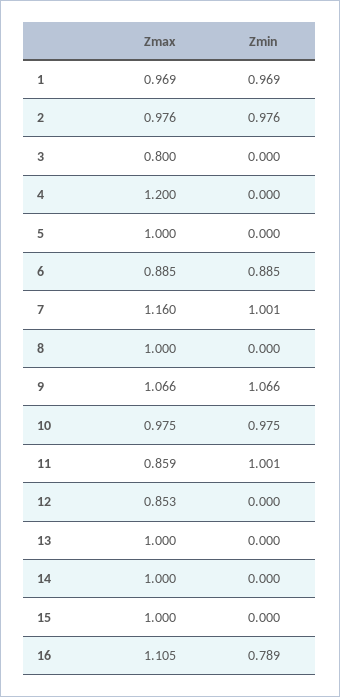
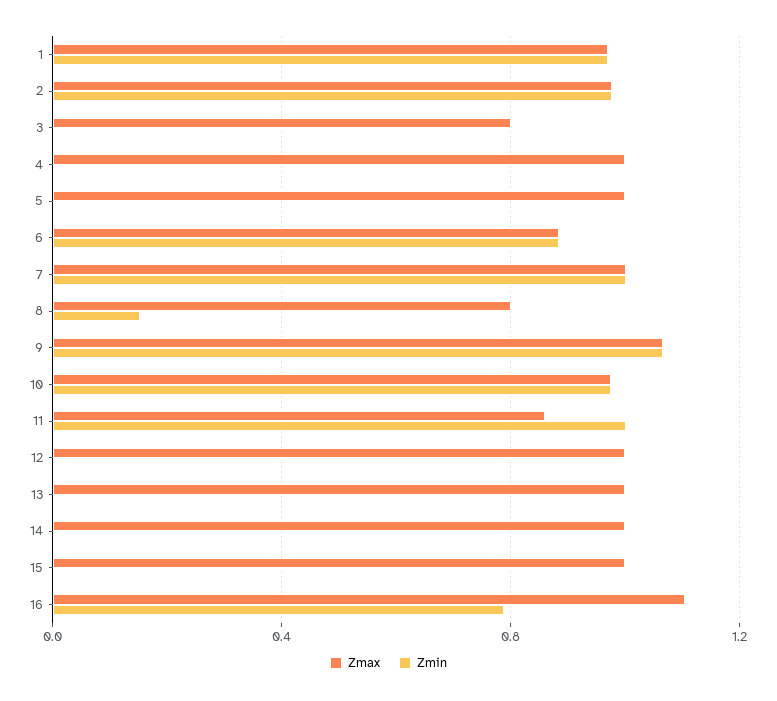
  {
    "Zmax": {
      "1": 0.969,
      "2": 0.976,
      "3": 0.8,
-     "4": 1.2,
+     "4": 1,
      "5": 1,
      "6": 0.885,
-     "7": 1.16,
+     "7": 1,
-     "8": 1,
+     "8": 0.8,
      "9": 1.066,
      "10": 0.975,
      "11": 0.859,
-     "12": 0.853,
+     "12": 1,
      "13": 1,
      "14": 1,
      "15": 1,
      "16": 1.105
    },
    "Zmin": {
      "1": 0.969,
      "2": 0.976,
      "3": 0,
      "4": 0,
      "5": 0,
      "6": 0.885,
      "7": 1.001,
-     "8": 0,
+     "8": 0.15,
      "9": 1.066,
      "10": 0.975,
      "11": 1.001,
      "12": 0,
      "13": 0,
      "14": 0,
      "15": 0,
      "16": 0.789
    }
  }

